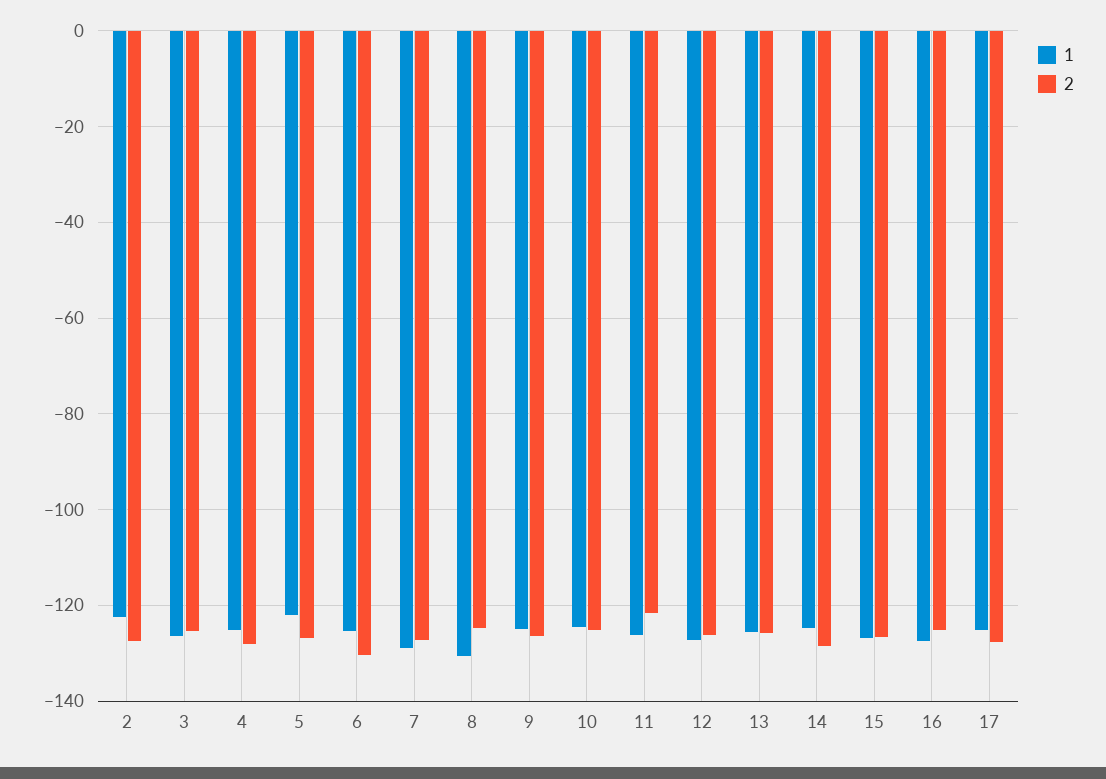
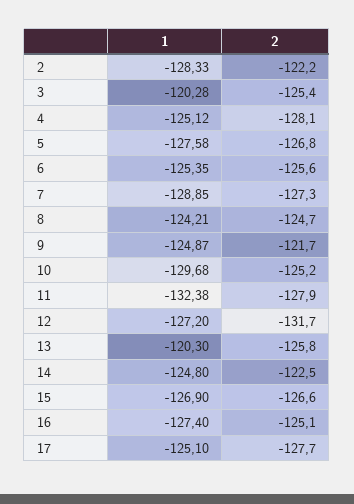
  {
    "1": {
-     "2": -122,
+     "2": -128.33,
-     "3": -126,
+     "3": -120.28,
      "4": -125.12,
-     "5": -122,
+     "5": -127.58,
      "6": -125.35,
      "7": -128.85,
-     "8": -130,
+     "8": -124.21,
      "9": -124.87,
-     "10": -124,
+     "10": -129.68,
-     "11": -126,
+     "11": -132.38,
      "12": -127.2,
-     "13": -126,
+     "13": -120.3,
      "14": -124.8,
      "15": -126.9,
      "16": -127.4,
      "17": -125.1
    },
    "2": {
-     "2": -128,
+     "2": -122.2,
      "3": -125.4,
      "4": -128.1,
      "5": -126.8,
-     "6": -130,
+     "6": -125.6,
      "7": -127.3,
      "8": -124.7,
-     "9": -126,
+     "9": -121.7,
      "10": -125.2,
-     "11": -122,
+     "11": -127.9,
-     "12": -126,
+     "12": -131.7,
      "13": -125.8,
-     "14": -128,
+     "14": -122.5,
      "15": -126.6,
      "16": -125.1,
      "17": -127.7
    }
  }

